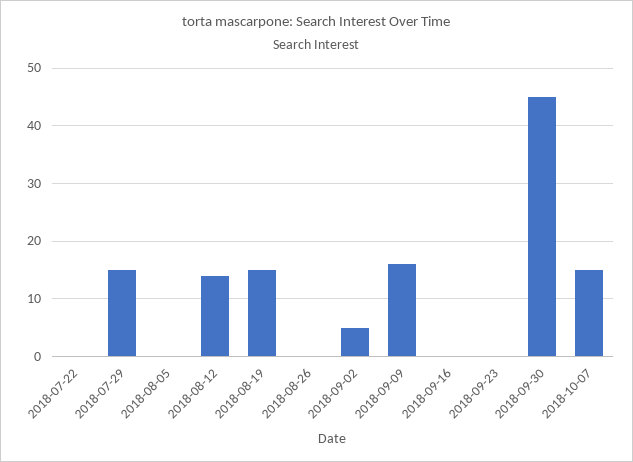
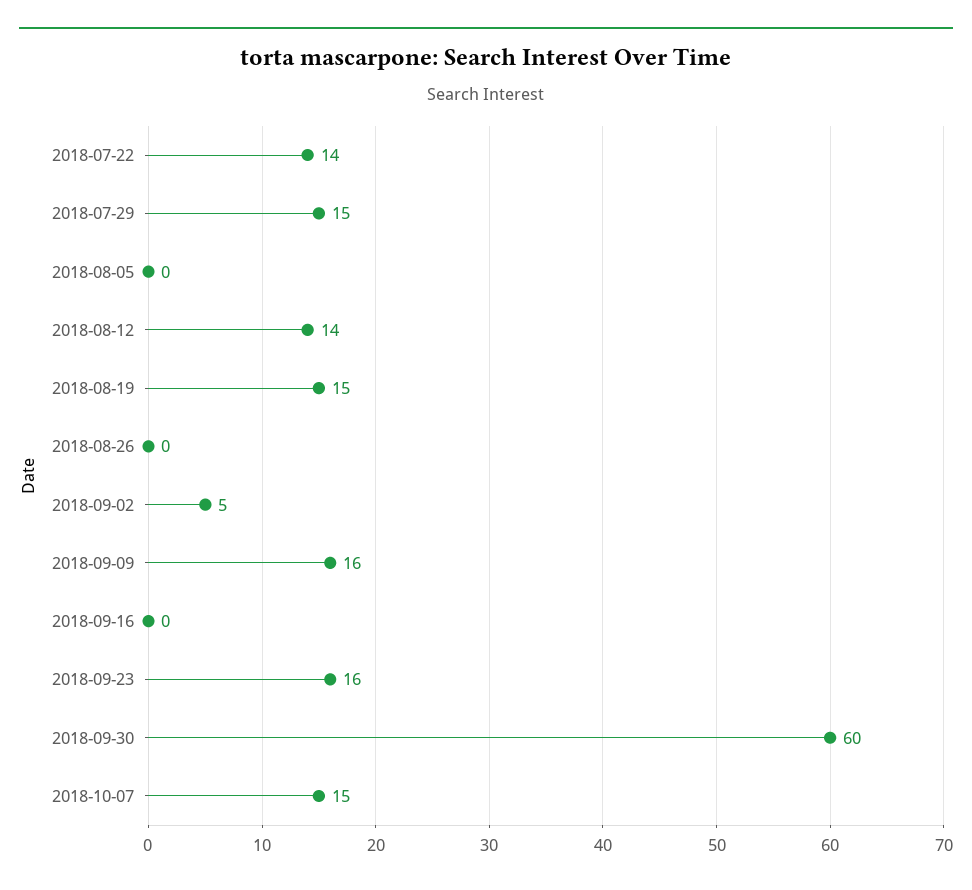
  {
-   "2018-07-22": 0,
+   "2018-07-22": 14,
    "2018-07-29": 15,
    "2018-08-05": 0,
    "2018-08-12": 14,
    "2018-08-19": 15,
    "2018-08-26": 0,
    "2018-09-02": 5,
    "2018-09-09": 16,
    "2018-09-16": 0,
-   "2018-09-23": 0,
+   "2018-09-23": 16,
-   "2018-09-30": 45,
+   "2018-09-30": 60,
    "2018-10-07": 15
  }

